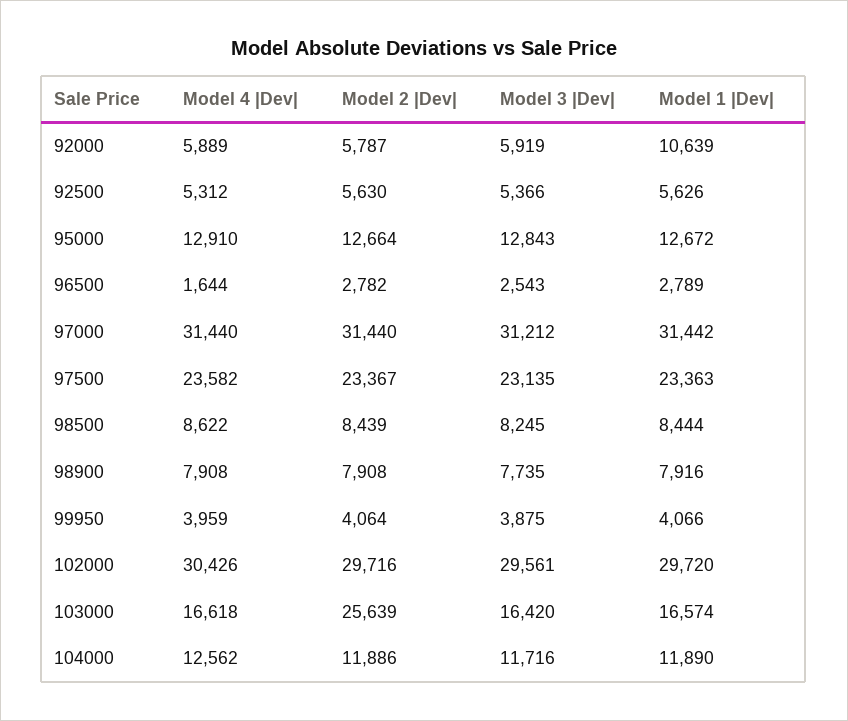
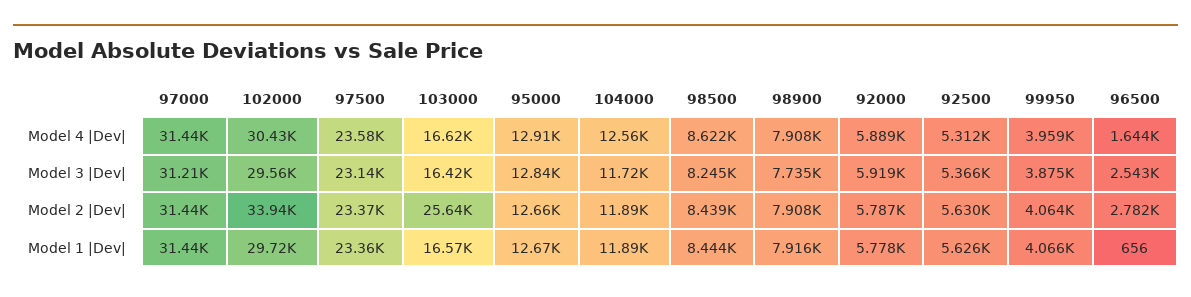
  {
    "Model 4 |Dev|": {
      "92000": 5889,
      "92500": 5312,
      "95000": 12910,
      "96500": 1644,
      "97000": 31440,
      "97500": 23582,
      "98500": 8622,
      "98900": 7908,
      "99950": 3959,
      "102000": 30426,
      "103000": 16618,
      "104000": 12562
    },
    "Model 2 |Dev|": {
      "92000": 5787,
      "92500": 5630,
      "95000": 12664,
      "96500": 2782,
      "97000": 31440,
      "97500": 23367,
      "98500": 8439,
      "98900": 7908,
      "99950": 4064,
-     "102000": 29716,
+     "102000": 33940,
      "103000": 25639,
      "104000": 11886
    },
    "Model 3 |Dev|": {
      "92000": 5919,
      "92500": 5366,
      "95000": 12843,
      "96500": 2543,
      "97000": 31212,
      "97500": 23135,
      "98500": 8245,
      "98900": 7735,
      "99950": 3875,
      "102000": 29561,
      "103000": 16420,
      "104000": 11716
    },
    "Model 1 |Dev|": {
-     "92000": 10639,
+     "92000": 5778,
      "92500": 5626,
      "95000": 12672,
-     "96500": 2789,
+     "96500": 656,
      "97000": 31442,
      "97500": 23363,
      "98500": 8444,
      "98900": 7916,
      "99950": 4066,
      "102000": 29720,
      "103000": 16574,
      "104000": 11890
    }
  }

